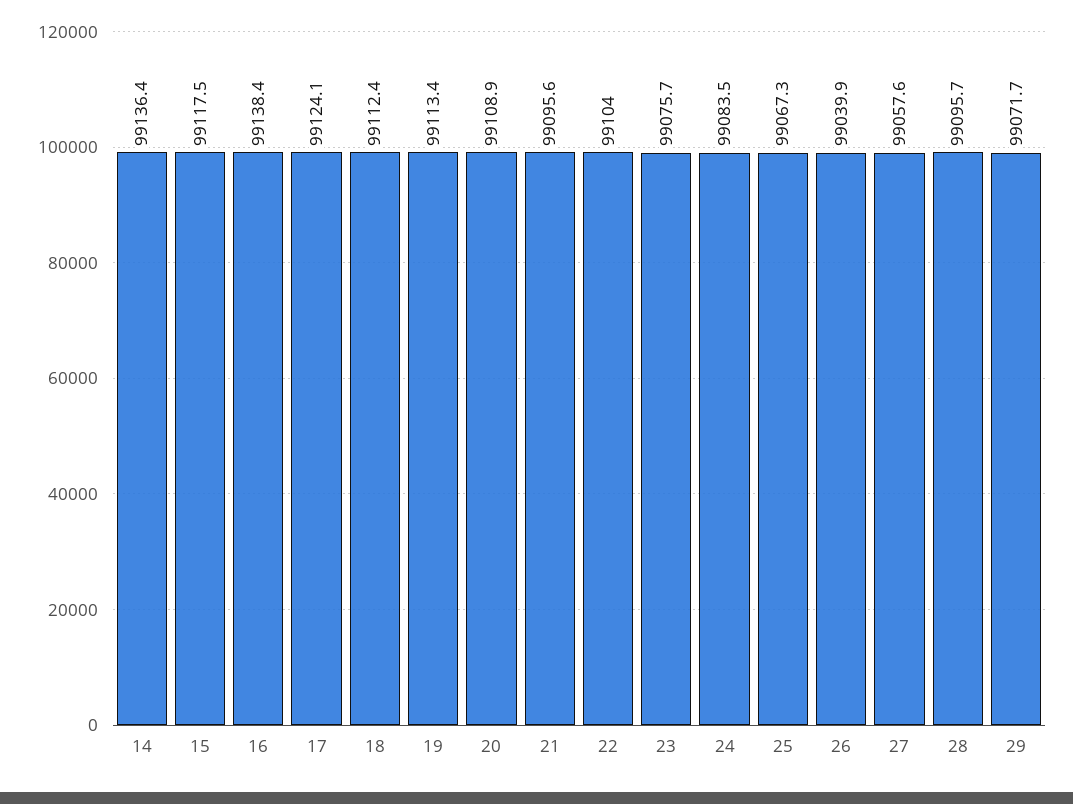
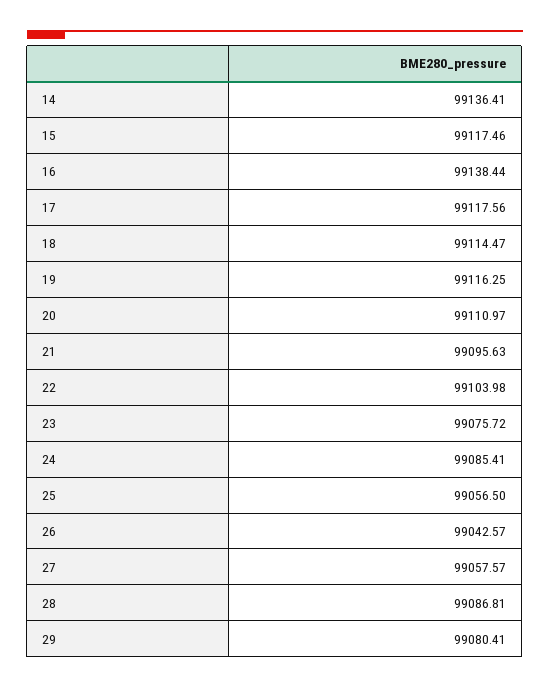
  {
    "14": 99136.41,
    "15": 99117.46,
    "16": 99138.44,
-   "17": 99124.1,
+   "17": 99117.56,
-   "18": 99112.4,
+   "18": 99114.47,
-   "19": 99113.4,
+   "19": 99116.25,
-   "20": 99108.9,
+   "20": 99110.97,
    "21": 99095.63,
    "22": 99103.98,
    "23": 99075.72,
-   "24": 99083.5,
+   "24": 99085.41,
-   "25": 99067.3,
+   "25": 99056.5,
-   "26": 99039.9,
+   "26": 99042.57,
    "27": 99057.57,
-   "28": 99095.7,
+   "28": 99086.81,
-   "29": 99071.7
+   "29": 99080.41
  }

